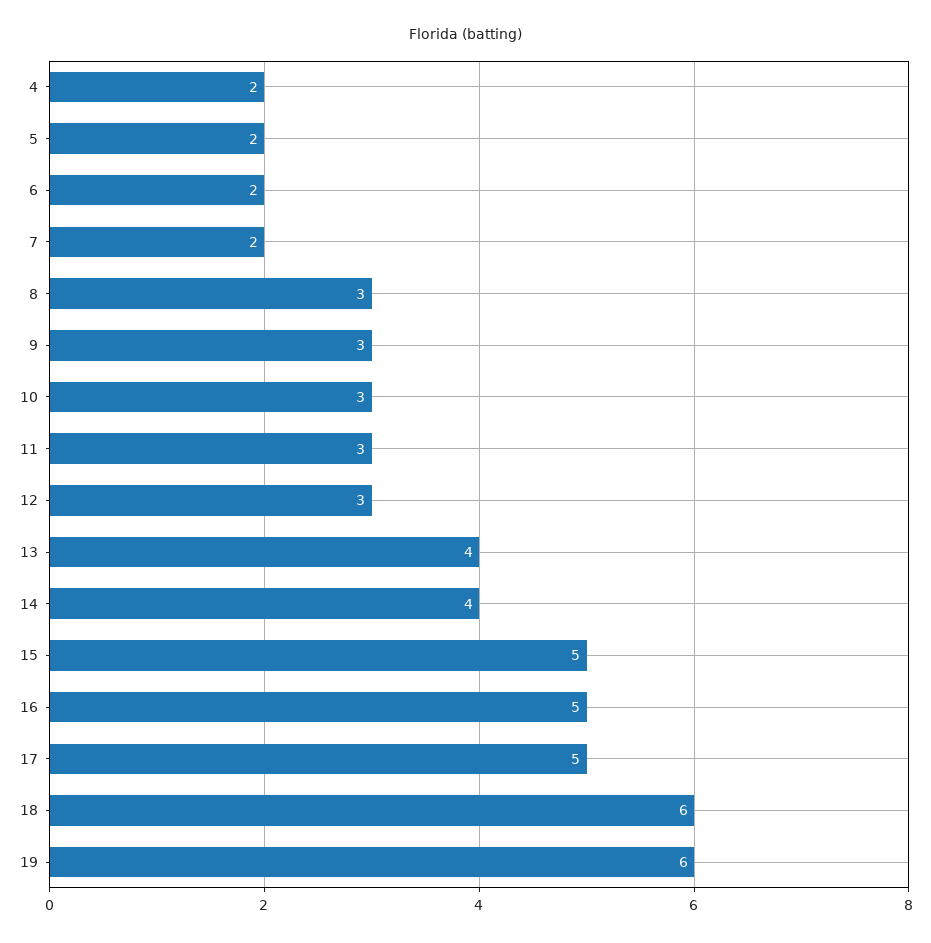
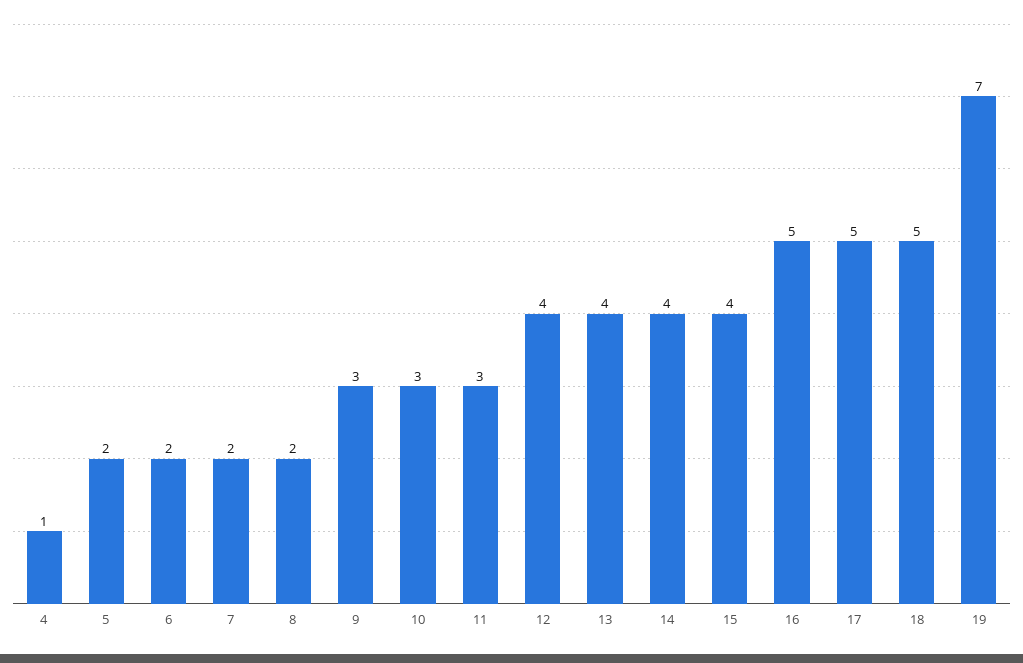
  {
-   "4": 2,
+   "4": 1,
    "5": 2,
    "6": 2,
    "7": 2,
-   "8": 3,
+   "8": 2,
    "9": 3,
    "10": 3,
    "11": 3,
-   "12": 3,
+   "12": 4,
    "13": 4,
    "14": 4,
-   "15": 5,
+   "15": 4,
    "16": 5,
    "17": 5,
-   "18": 6,
+   "18": 5,
-   "19": 6
+   "19": 7
  }

